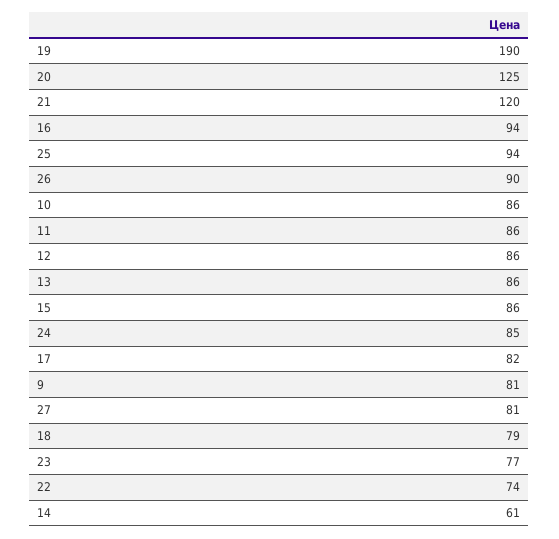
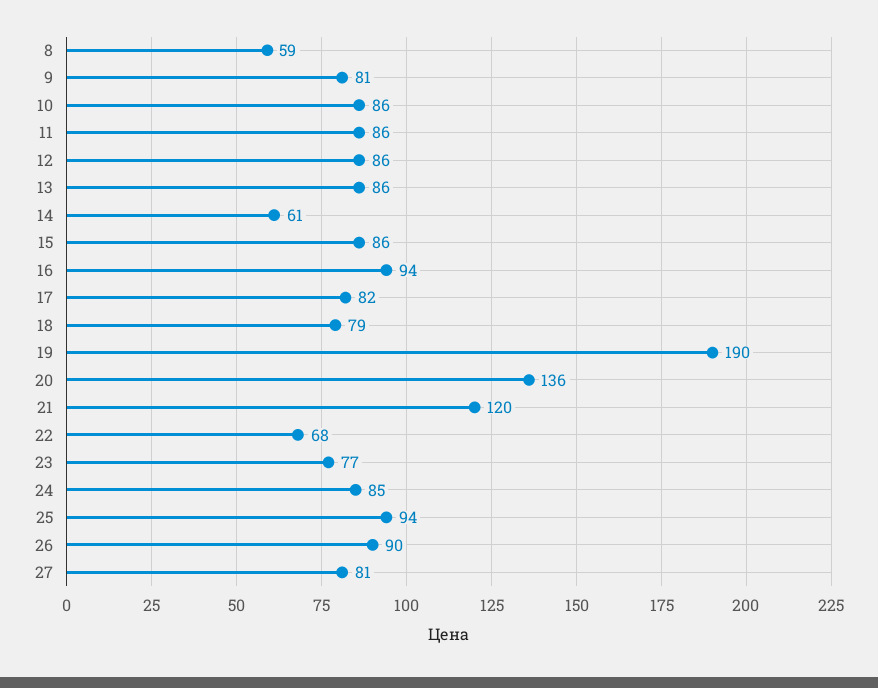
  {
    "19": 190,
-   "20": 125,
+   "20": 136,
    "21": 120,
    "16": 94,
    "25": 94,
    "26": 90,
    "10": 86,
    "11": 86,
    "12": 86,
    "13": 86,
    "15": 86,
    "24": 85,
    "17": 82,
    "9": 81,
    "27": 81,
    "18": 79,
    "23": 77,
-   "22": 74,
+   "22": 68,
-   "14": 61
+   "14": 61,
+   "8": 59
  }

